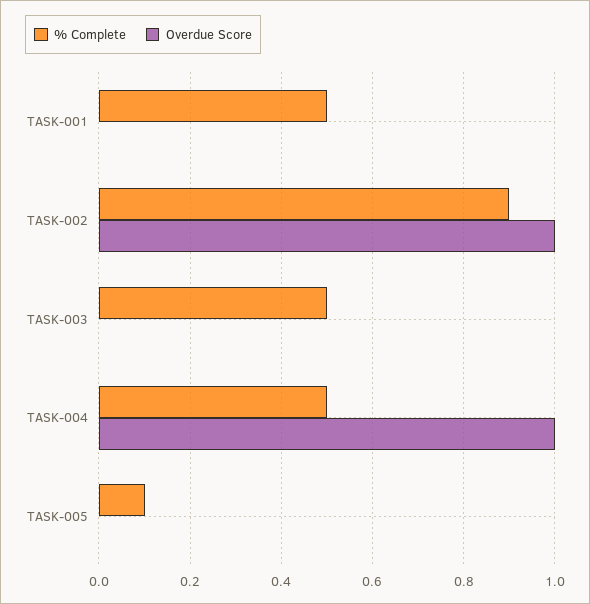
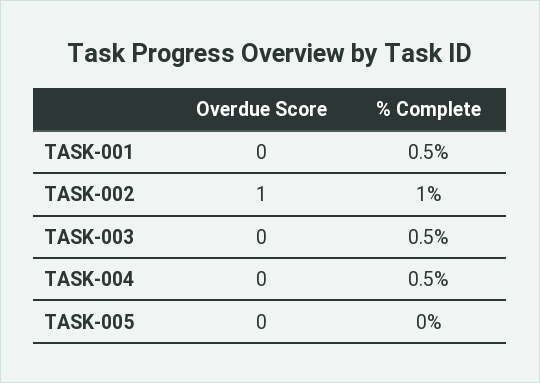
  {
    "% Complete": {
      "TASK-001": 0.5,
-     "TASK-002": 0.9,
+     "TASK-002": 1,
      "TASK-003": 0.5,
      "TASK-004": 0.5,
-     "TASK-005": 0.1
+     "TASK-005": 0
    },
    "Overdue Score": {
      "TASK-001": 0,
      "TASK-002": 1,
      "TASK-003": 0,
-     "TASK-004": 1,
+     "TASK-004": 0,
      "TASK-005": 0
    }
  }

